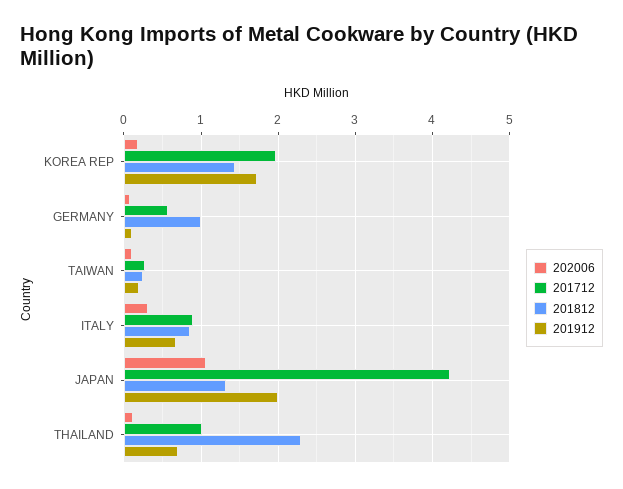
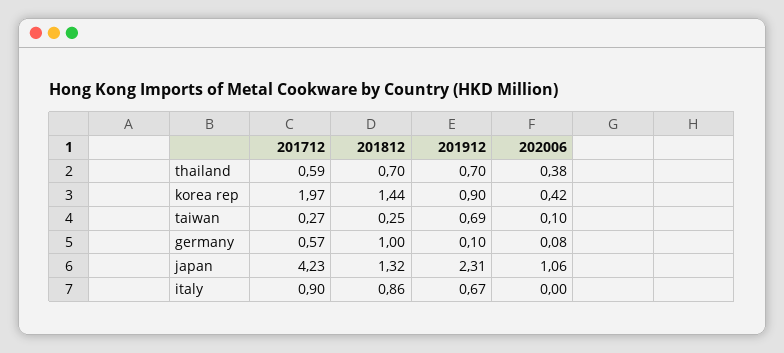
  {
    "202006": {
-     "KOREA REP": 0.2,
+     "KOREA REP": 0.42,
      "GERMANY": 0.08,
      "TAIWAN": 0.1,
-     "ITALY": 0.3,
+     "ITALY": 0,
      "JAPAN": 1.06,
-     "THAILAND": 0.1
+     "THAILAND": 0.38
    },
    "201712": {
      "KOREA REP": 1.97,
      "GERMANY": 0.57,
      "TAIWAN": 0.27,
      "ITALY": 0.9,
      "JAPAN": 4.23,
-     "THAILAND": 1
+     "THAILAND": 0.59
    },
    "201812": {
      "KOREA REP": 1.44,
      "GERMANY": 1,
      "TAIWAN": 0.25,
      "ITALY": 0.86,
      "JAPAN": 1.32,
-     "THAILAND": 2.3
+     "THAILAND": 0.7
    },
    "201912": {
-     "KOREA REP": 1.7,
+     "KOREA REP": 0.9,
      "GERMANY": 0.1,
-     "TAIWAN": 0.2,
+     "TAIWAN": 0.69,
      "ITALY": 0.67,
-     "JAPAN": 2,
+     "JAPAN": 2.31,
      "THAILAND": 0.7
    }
  }

